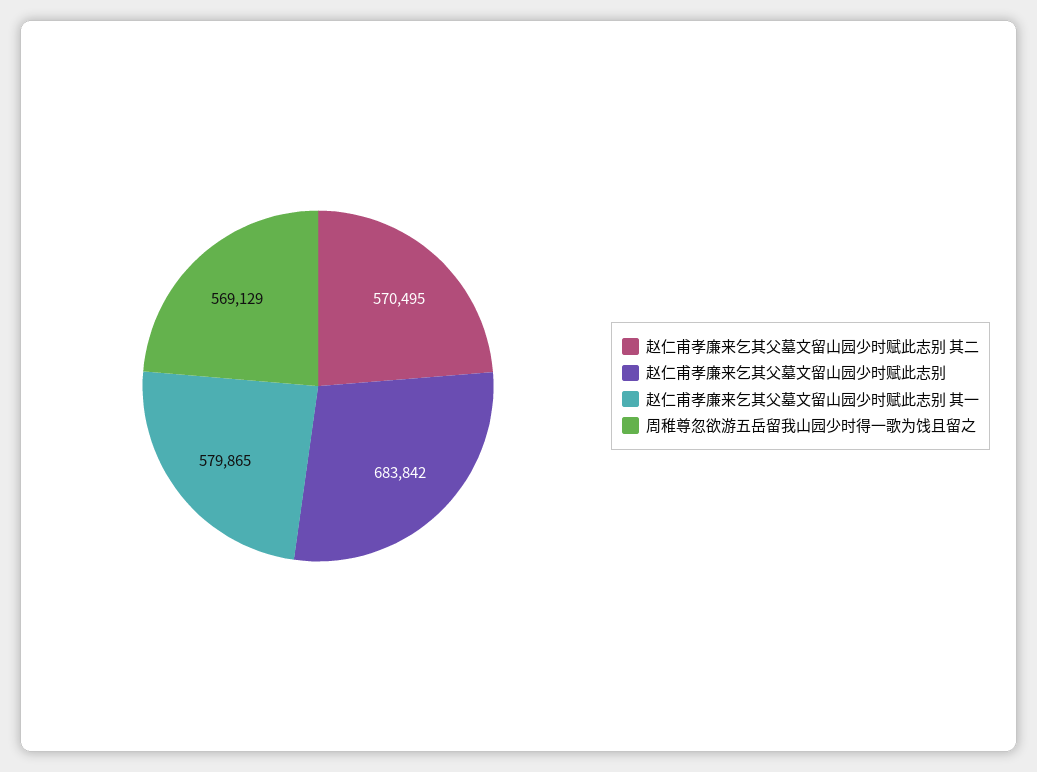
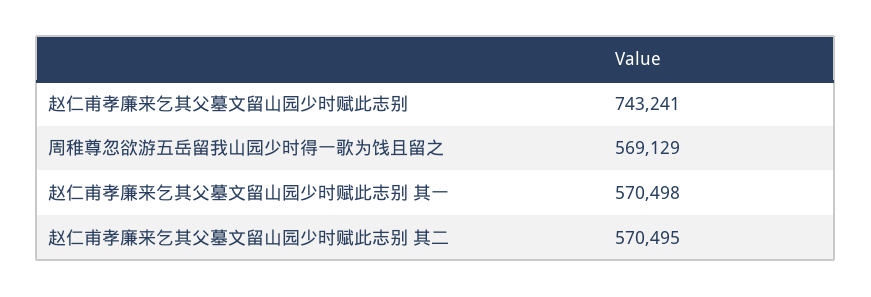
  {
    "赵仁甫孝廉来乞其父墓文留山园少时赋此志别 其二": 570495,
-   "赵仁甫孝廉来乞其父墓文留山园少时赋此志别": 683842,
+   "赵仁甫孝廉来乞其父墓文留山园少时赋此志别": 743241,
-   "赵仁甫孝廉来乞其父墓文留山园少时赋此志别 其一": 579865,
+   "赵仁甫孝廉来乞其父墓文留山园少时赋此志别 其一": 570498,
    "周稚尊忽欲游五岳留我山园少时得一歌为饯且留之": 569129
  }

